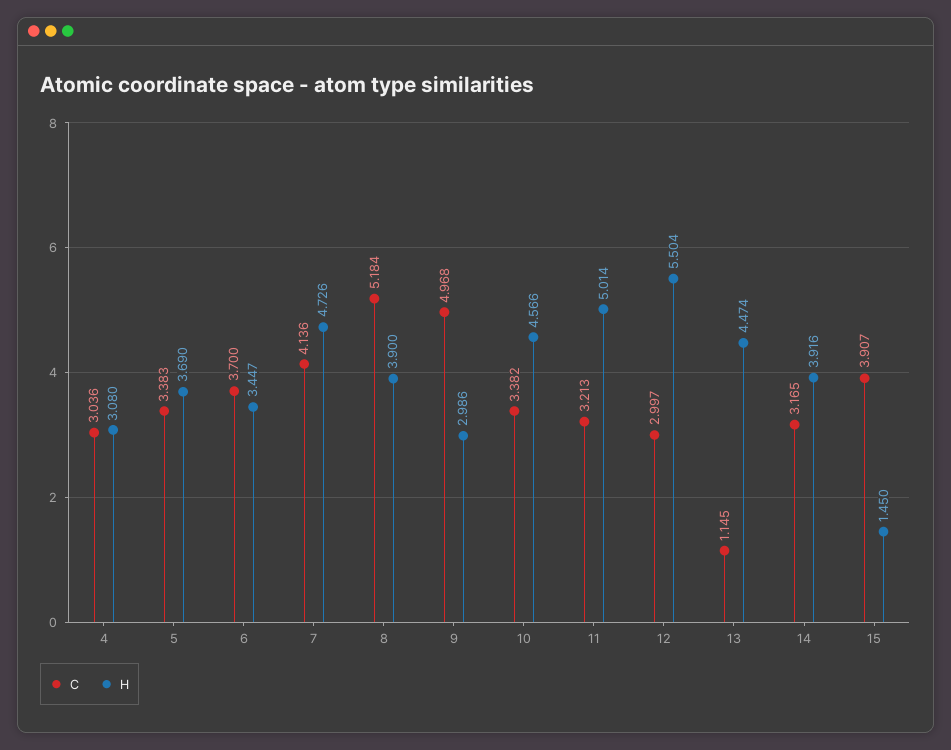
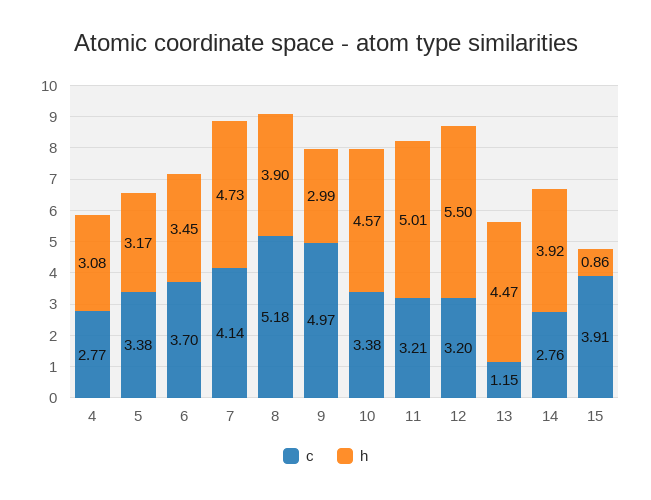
  {
    "C": {
-     "4": 3.036,
+     "4": 2.77,
      "5": 3.383,
      "6": 3.7,
      "7": 4.136,
      "8": 5.184,
      "9": 4.968,
      "10": 3.382,
      "11": 3.213,
-     "12": 2.997,
+     "12": 3.2,
      "13": 1.145,
-     "14": 3.165,
+     "14": 2.76,
      "15": 3.907
    },
    "H": {
      "4": 3.08,
-     "5": 3.69,
+     "5": 3.17,
      "6": 3.447,
      "7": 4.726,
      "8": 3.9,
      "9": 2.986,
      "10": 4.566,
      "11": 5.014,
      "12": 5.504,
      "13": 4.474,
      "14": 3.916,
-     "15": 1.45
+     "15": 0.86
    }
  }

